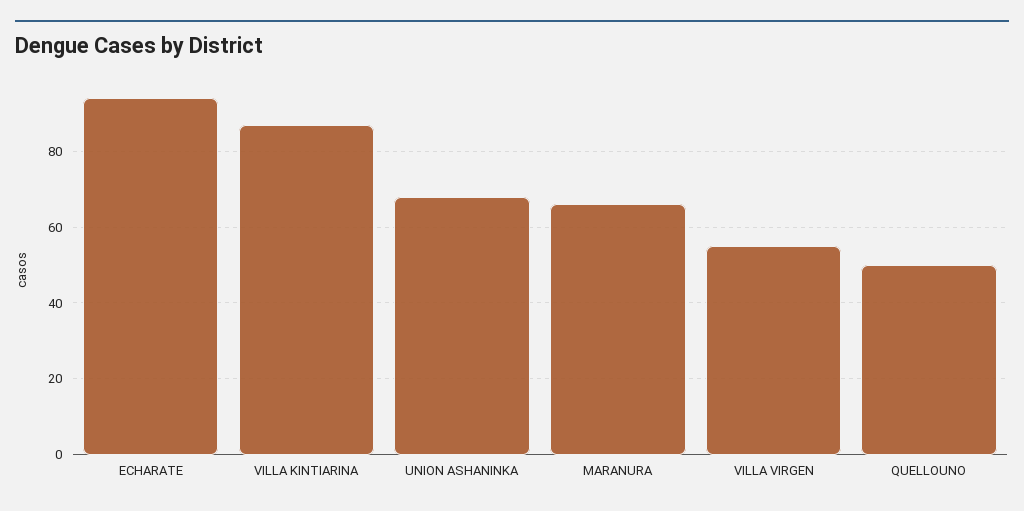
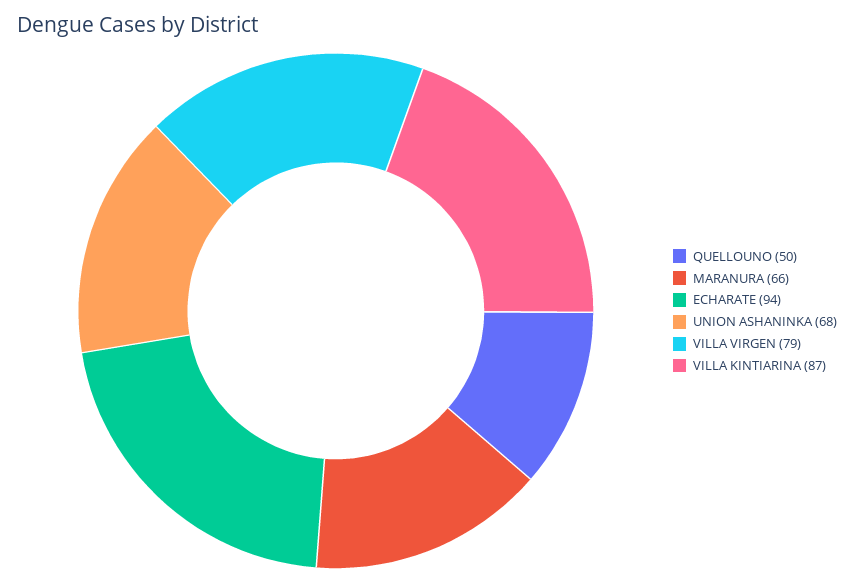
  {
    "ECHARATE": 94,
    "VILLA KINTIARINA": 87,
    "UNION ASHANINKA": 68,
    "MARANURA": 66,
-   "VILLA VIRGEN": 55,
+   "VILLA VIRGEN": 79,
    "QUELLOUNO": 50
  }

